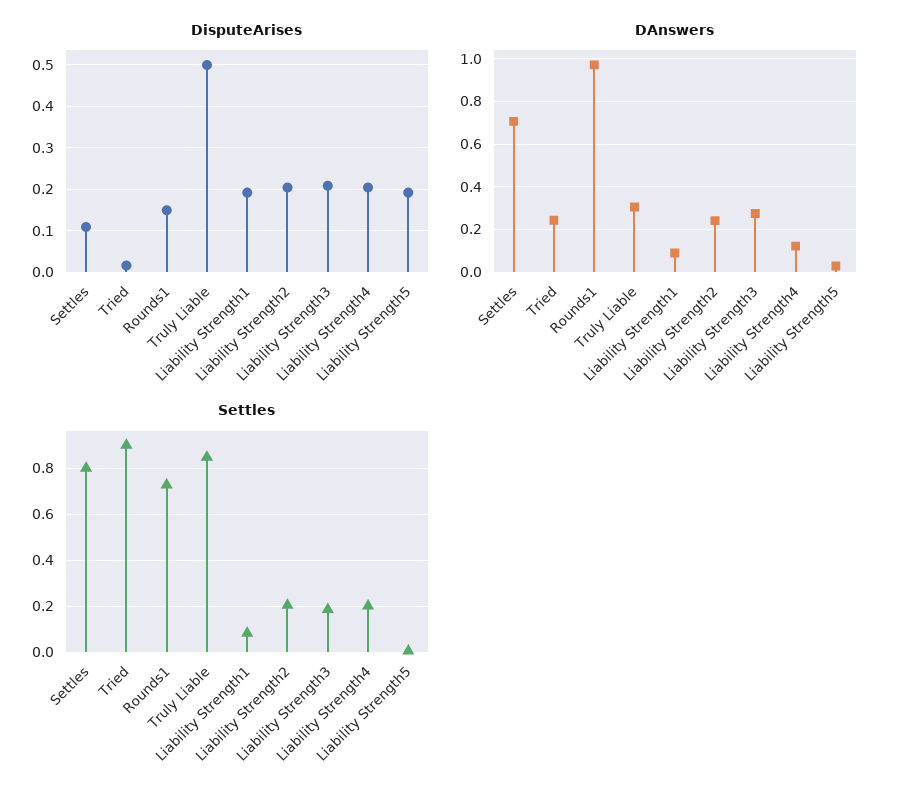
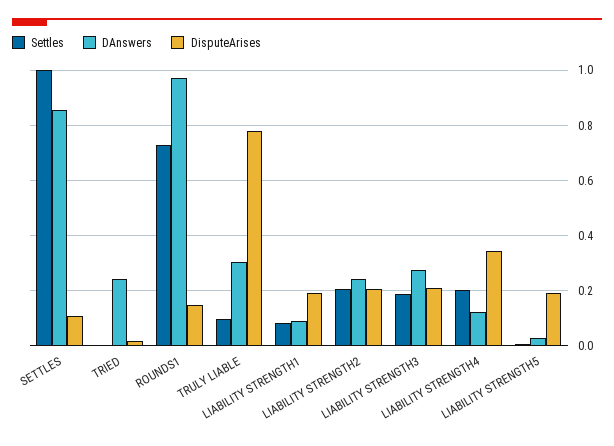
  {
    "DisputeArises": {
      "Settles": 0.1,
      "Tried": 0.02,
      "Rounds1": 0.14,
-     "Truly Liable": 0.5,
+     "Truly Liable": 0.775,
      "Liability Strength1": 0.2,
      "Liability Strength2": 0.2,
      "Liability Strength3": 0.2,
-     "Liability Strength4": 0.2,
+     "Liability Strength4": 0.35,
      "Liability Strength5": 0.2
    },
    "DAnswers": {
-     "Settles": 0.7,
+     "Settles": 0.85,
      "Tried": 0.25,
      "Rounds1": 0.975,
      "Truly Liable": 0.3,
      "Liability Strength1": 0.1,
      "Liability Strength2": 0.25,
      "Liability Strength3": 0.275,
      "Liability Strength4": 0.125,
      "Liability Strength5": 0.025
    },
    "Settles": {
-     "Settles": 0.8,
+     "Settles": 1,
-     "Tried": 0.9,
+     "Tried": 0,
      "Rounds1": 0.725,
-     "Truly Liable": 0.85,
+     "Truly Liable": 0.1,
      "Liability Strength1": 0.075,
      "Liability Strength2": 0.2,
      "Liability Strength3": 0.175,
      "Liability Strength4": 0.2,
      "Liability Strength5": 0
    }
  }

